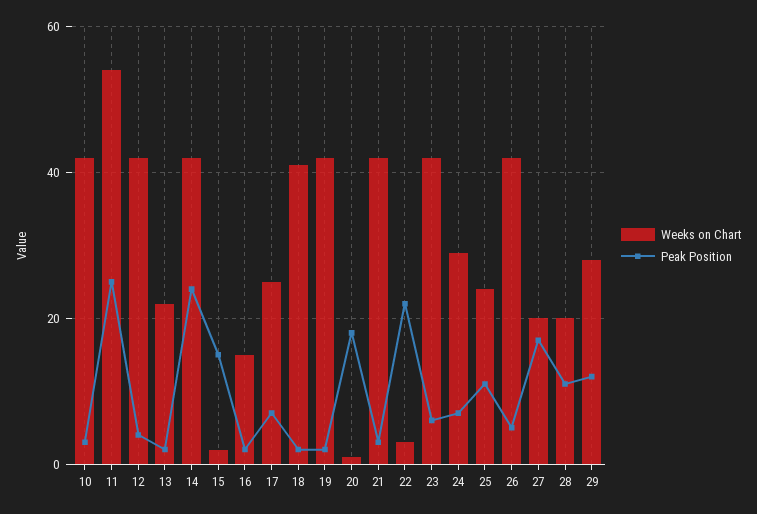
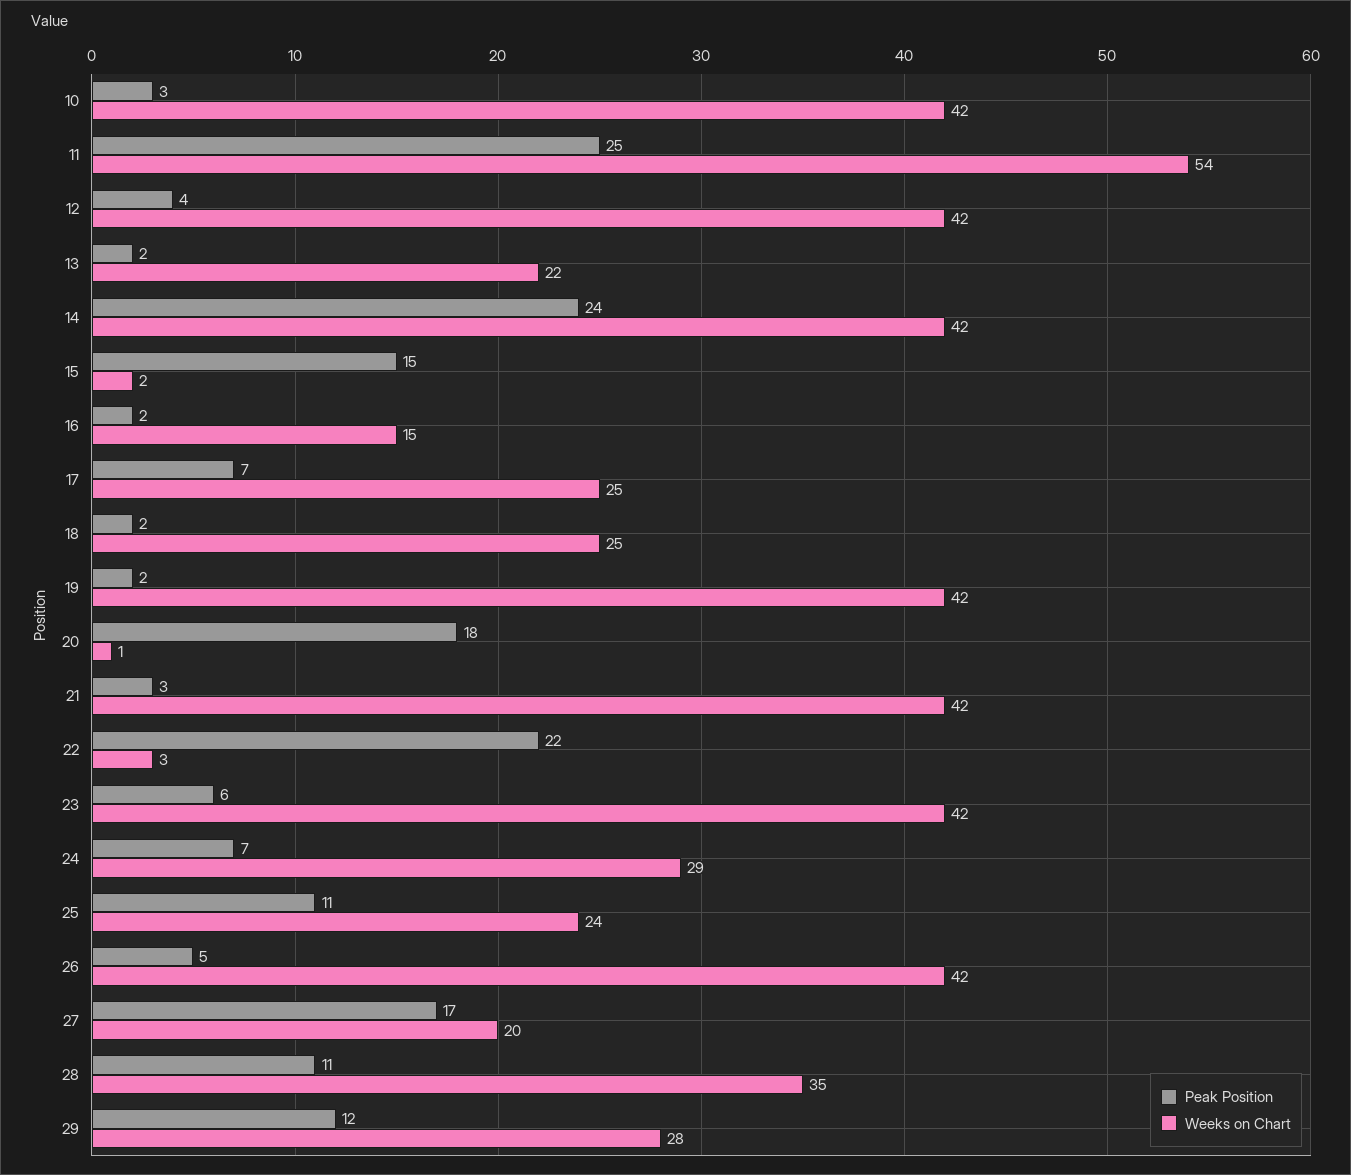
  {
    "Weeks on Chart": {
      "10": 42,
      "11": 54,
      "12": 42,
      "13": 22,
      "14": 42,
      "15": 2,
      "16": 15,
      "17": 25,
-     "18": 40,
+     "18": 25,
      "19": 42,
      "20": 1,
      "21": 42,
      "22": 3,
      "23": 42,
      "24": 29,
      "25": 24,
      "26": 42,
      "27": 20,
-     "28": 20,
+     "28": 35,
      "29": 28
    },
    "Peak Position": {
      "10": 3,
      "11": 25,
      "12": 4,
      "13": 2,
      "14": 24,
      "15": 15,
      "16": 2,
      "17": 7,
      "18": 2,
      "19": 2,
      "20": 18,
      "21": 3,
      "22": 22,
      "23": 6,
      "24": 7,
      "25": 11,
      "26": 5,
      "27": 17,
      "28": 11,
      "29": 12
    }
  }

